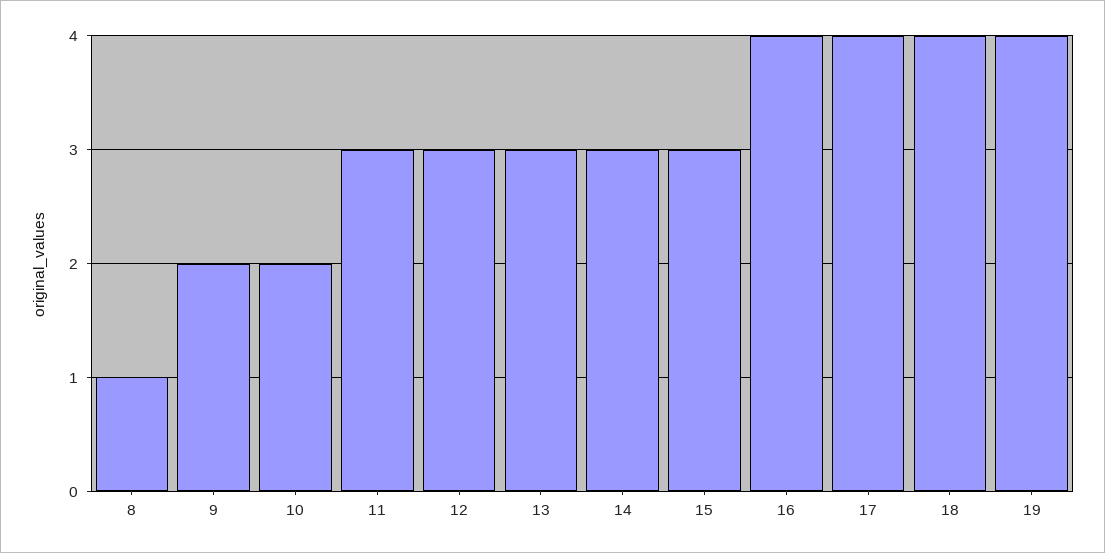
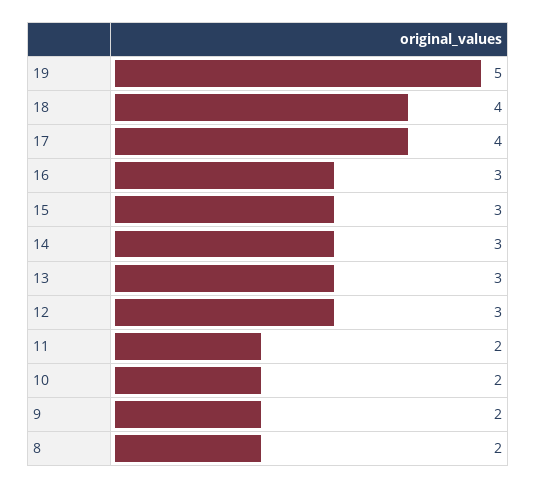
  {
-   "8": 1,
+   "8": 2,
    "9": 2,
    "10": 2,
-   "11": 3,
+   "11": 2,
    "12": 3,
    "13": 3,
    "14": 3,
    "15": 3,
-   "16": 4,
+   "16": 3,
    "17": 4,
    "18": 4,
-   "19": 4
+   "19": 5
  }

